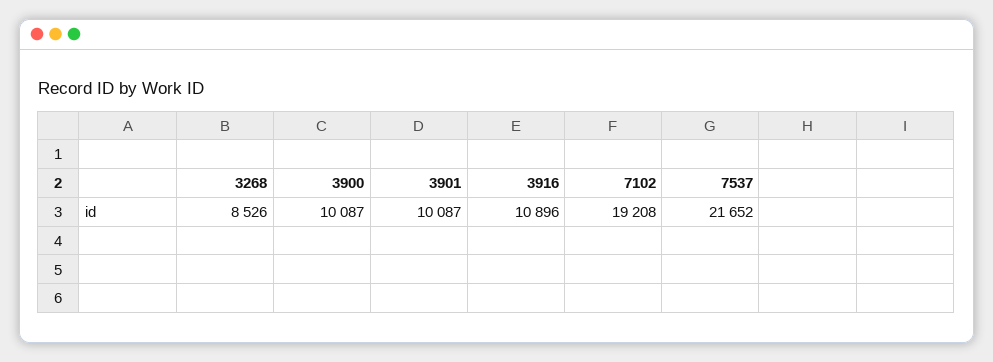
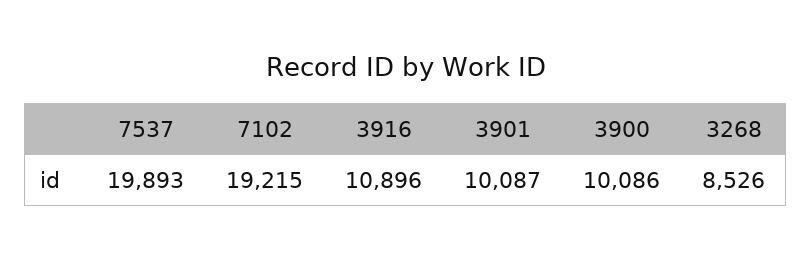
  {
    "3268": 8526,
-   "3900": 10087,
+   "3900": 10086,
    "3901": 10087,
    "3916": 10896,
-   "7102": 19208,
+   "7102": 19215,
-   "7537": 21652
+   "7537": 19893
  }

